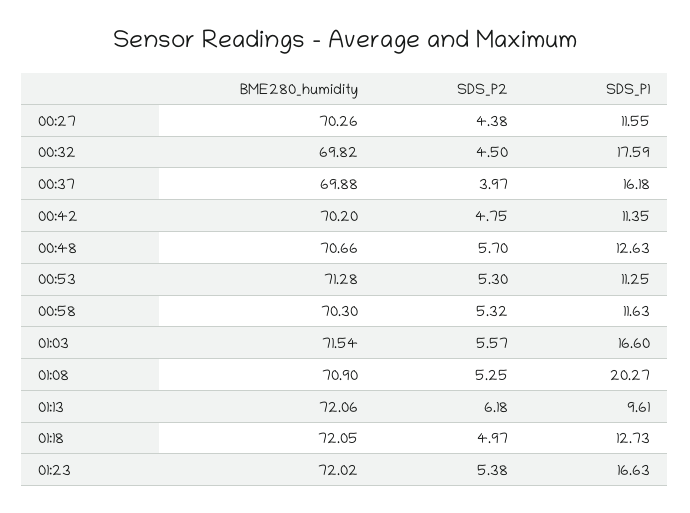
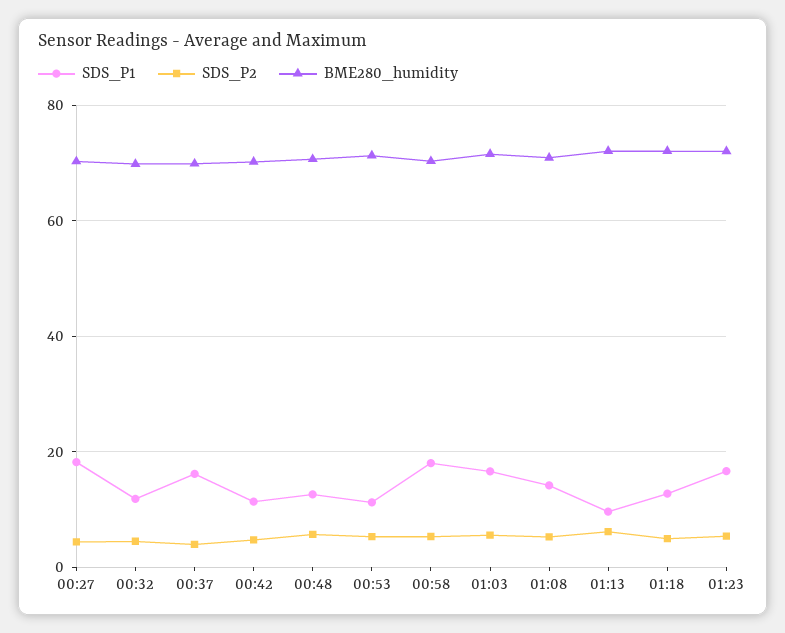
  {
    "BME280_humidity": {
      "00:27": 70.26,
      "00:32": 69.82,
      "00:37": 69.88,
      "00:42": 70.2,
      "00:48": 70.66,
      "00:53": 71.28,
      "00:58": 70.3,
      "01:03": 71.54,
      "01:08": 70.9,
      "01:13": 72.06,
      "01:18": 72.05,
      "01:23": 72.02
    },
    "SDS_P2": {
      "00:27": 4.38,
      "00:32": 4.5,
      "00:37": 3.97,
      "00:42": 4.75,
      "00:48": 5.7,
      "00:53": 5.3,
      "00:58": 5.32,
      "01:03": 5.57,
      "01:08": 5.25,
      "01:13": 6.18,
      "01:18": 4.97,
      "01:23": 5.38
    },
    "SDS_P1": {
-     "00:27": 11.55,
+     "00:27": 18,
-     "00:32": 17.59,
+     "00:32": 12,
      "00:37": 16.18,
      "00:42": 11.35,
      "00:48": 12.63,
      "00:53": 11.25,
-     "00:58": 11.63,
+     "00:58": 18,
      "01:03": 16.6,
-     "01:08": 20.27,
+     "01:08": 14,
      "01:13": 9.61,
      "01:18": 12.73,
      "01:23": 16.63
    }
  }

